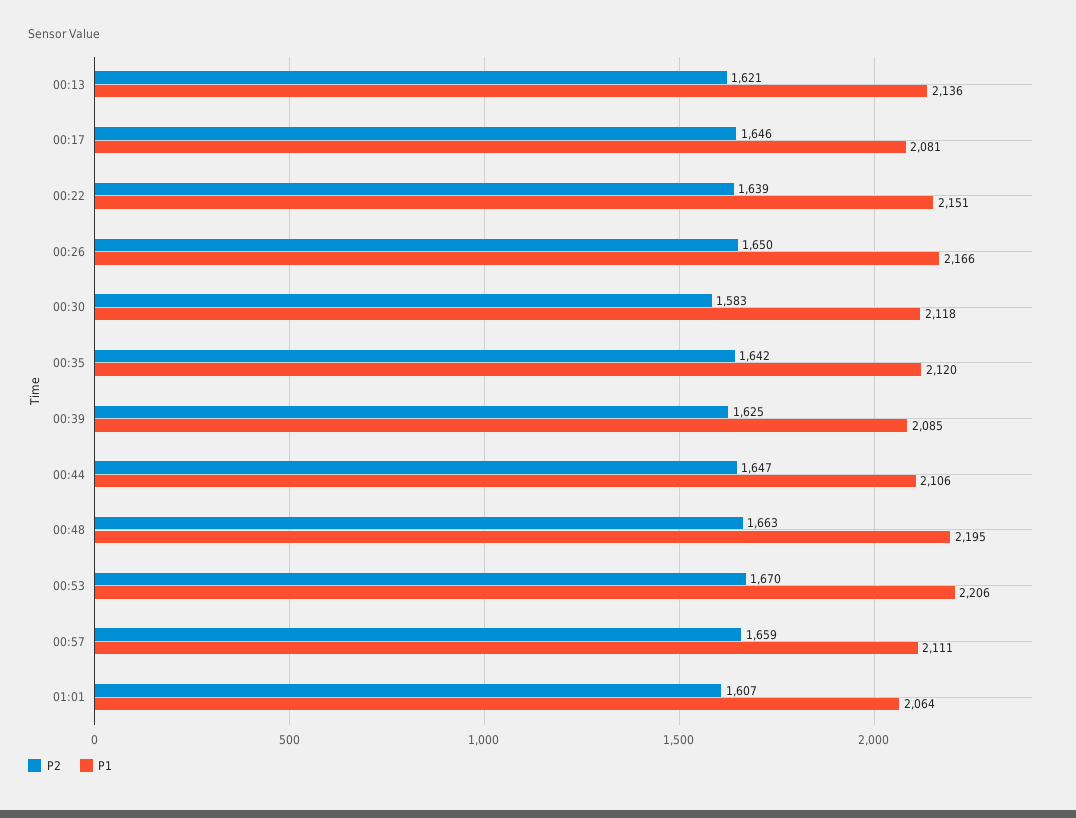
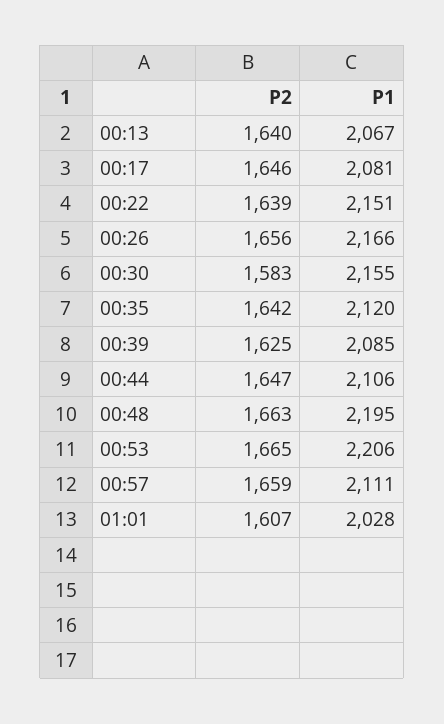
  {
    "P2": {
-     "00:13": 1621,
+     "00:13": 1640,
      "00:17": 1646,
      "00:22": 1639,
-     "00:26": 1650,
+     "00:26": 1656,
      "00:30": 1583,
      "00:35": 1642,
      "00:39": 1625,
      "00:44": 1647,
      "00:48": 1663,
-     "00:53": 1670,
+     "00:53": 1665,
      "00:57": 1659,
      "01:01": 1607
    },
    "P1": {
-     "00:13": 2136,
+     "00:13": 2067,
      "00:17": 2081,
      "00:22": 2151,
      "00:26": 2166,
-     "00:30": 2118,
+     "00:30": 2155,
      "00:35": 2120,
      "00:39": 2085,
      "00:44": 2106,
      "00:48": 2195,
      "00:53": 2206,
      "00:57": 2111,
-     "01:01": 2064
+     "01:01": 2028
    }
  }

